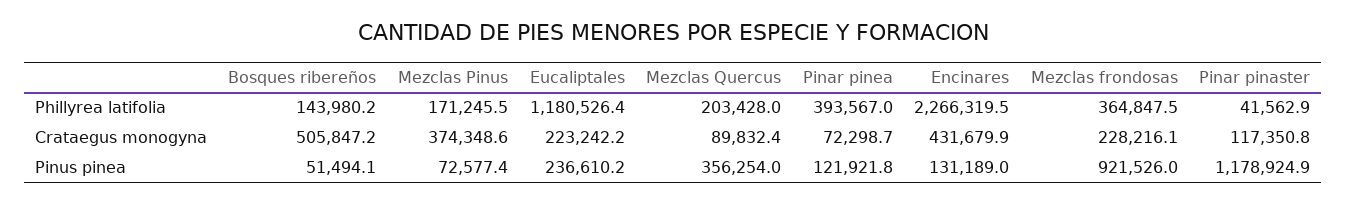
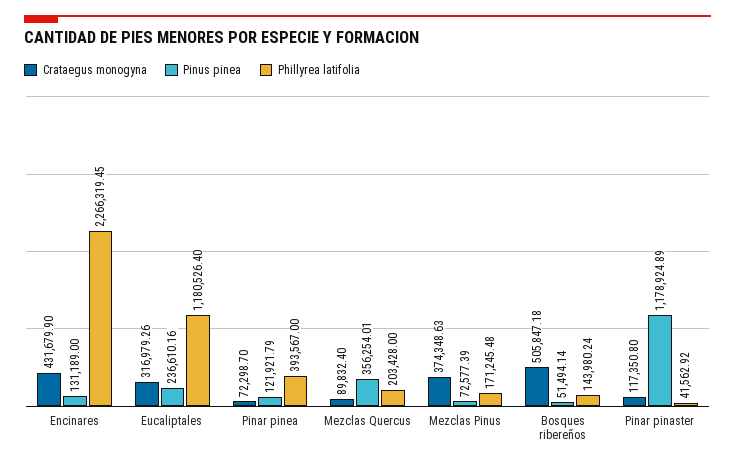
  {
    "Phillyrea latifolia": {
      "Bosques ribereños": 143980.24,
      "Mezclas Pinus": 171245.48,
      "Eucaliptales": 1180526.4,
      "Mezclas Quercus": 203428,
      "Pinar pinea": 393567,
      "Encinares": 2266319.45,
-     "Mezclas frondosas": 364847.5,
      "Pinar pinaster": 41562.92
    },
    "Crataegus monogyna": {
      "Bosques ribereños": 505847.18,
      "Mezclas Pinus": 374348.63,
-     "Eucaliptales": 223242.2,
+     "Eucaliptales": 316979.26,
      "Mezclas Quercus": 89832.4,
      "Pinar pinea": 72298.7,
      "Encinares": 431679.9,
-     "Mezclas frondosas": 228216.1,
      "Pinar pinaster": 117350.8
    },
    "Pinus pinea": {
      "Bosques ribereños": 51494.14,
      "Mezclas Pinus": 72577.39,
      "Eucaliptales": 236610.16,
      "Mezclas Quercus": 356254.01,
      "Pinar pinea": 121921.79,
      "Encinares": 131189,
-     "Mezclas frondosas": 921526,
      "Pinar pinaster": 1178924.89
    }
  }

